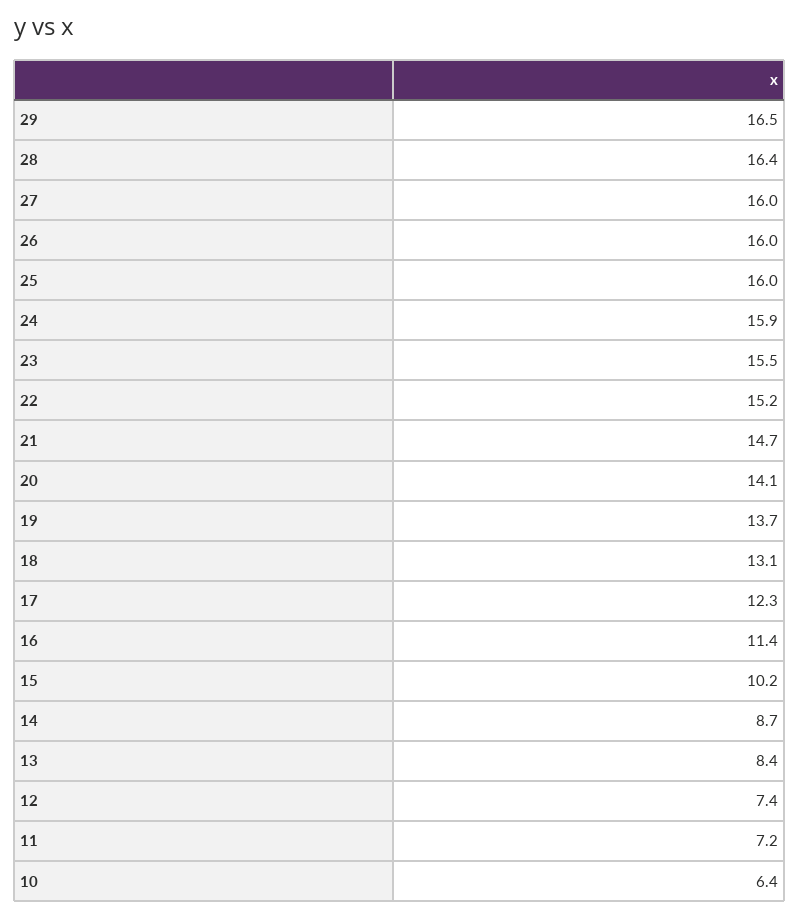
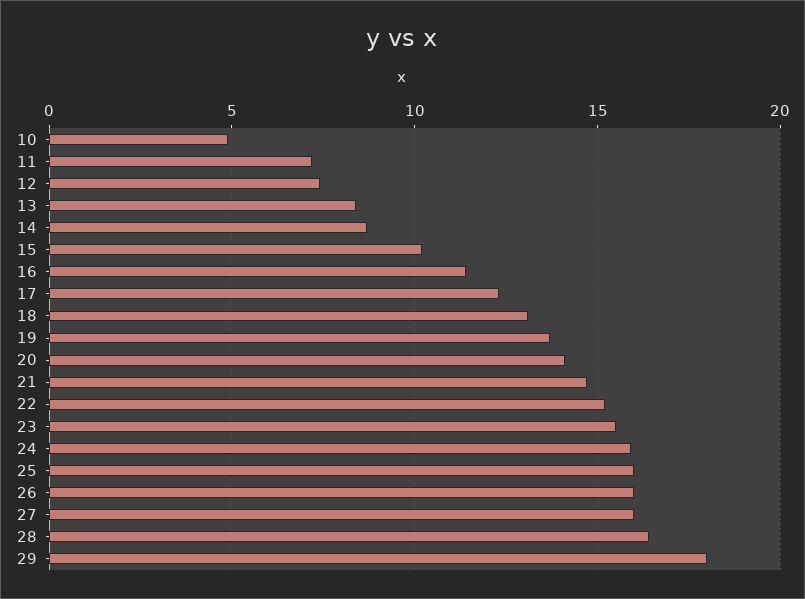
  {
-   "29": 16.5,
+   "29": 18,
    "28": 16.4,
    "27": 16,
    "26": 16,
    "25": 16,
    "24": 15.9,
    "23": 15.5,
    "22": 15.2,
    "21": 14.7,
    "20": 14.1,
    "19": 13.7,
    "18": 13.1,
    "17": 12.3,
    "16": 11.4,
    "15": 10.2,
    "14": 8.7,
    "13": 8.4,
    "12": 7.4,
    "11": 7.2,
-   "10": 6.4
+   "10": 5
  }

